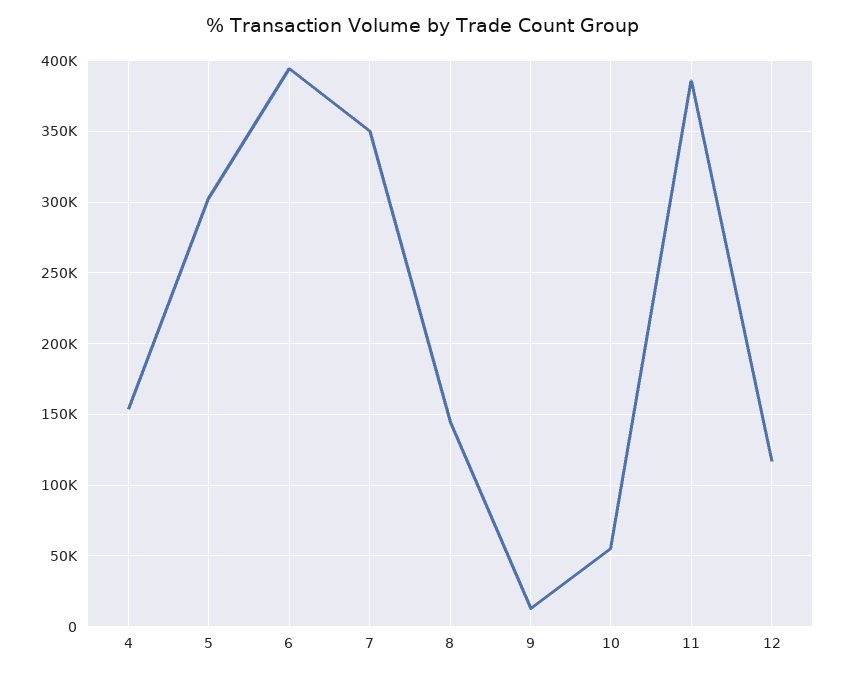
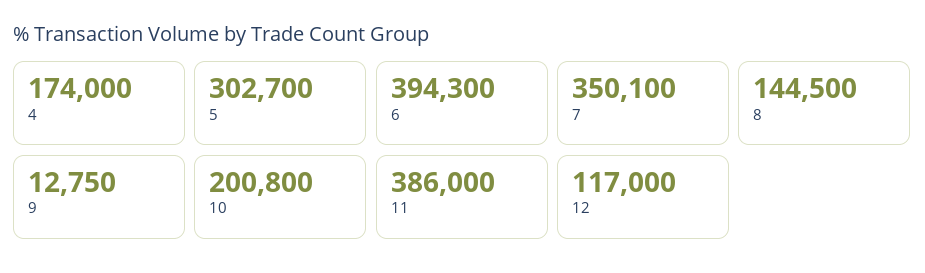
  {
-   "4": 155000,
+   "4": 174000,
    "5": 302700,
    "6": 394300,
    "7": 350100,
    "8": 144500,
    "9": 12750,
-   "10": 55000,
+   "10": 200800,
    "11": 386000,
    "12": 117000
  }

